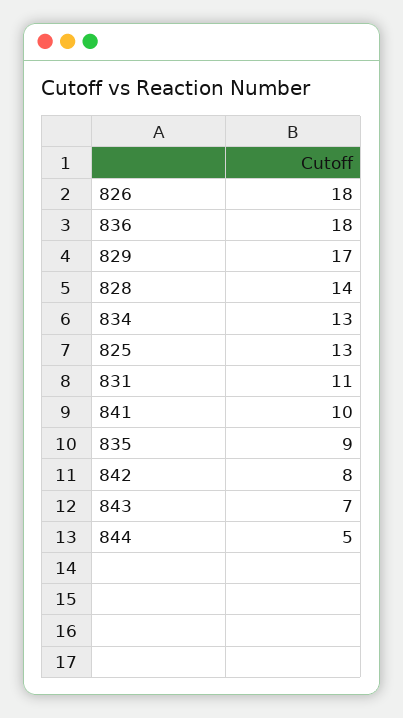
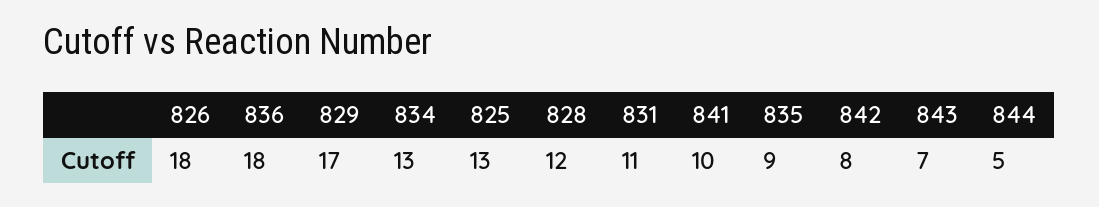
  {
    "826": 18,
    "836": 18,
    "829": 17,
-   "828": 14,
+   "828": 12,
    "834": 13,
    "825": 13,
    "831": 11,
    "841": 10,
    "835": 9,
    "842": 8,
    "843": 7,
    "844": 5
  }

